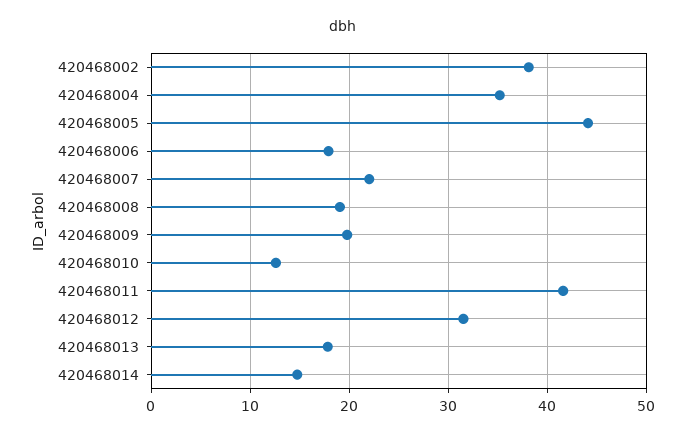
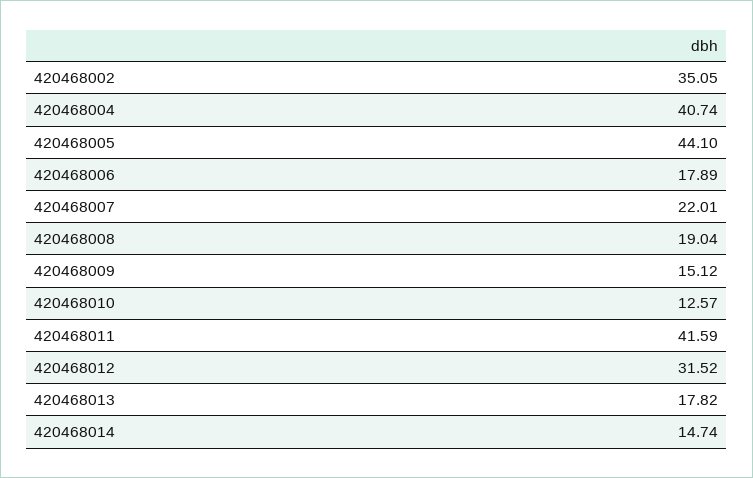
  {
-   "420468002": 38,
+   "420468002": 35.05,
-   "420468004": 35,
+   "420468004": 40.74,
    "420468005": 44.1,
    "420468006": 17.89,
    "420468007": 22.01,
    "420468008": 19.04,
-   "420468009": 20,
+   "420468009": 15.12,
    "420468010": 12.57,
    "420468011": 41.59,
    "420468012": 31.52,
    "420468013": 17.82,
    "420468014": 14.74
  }

